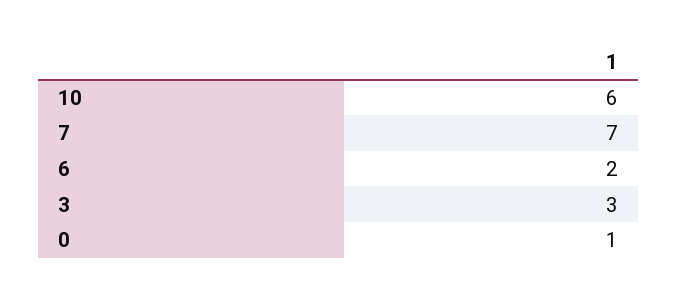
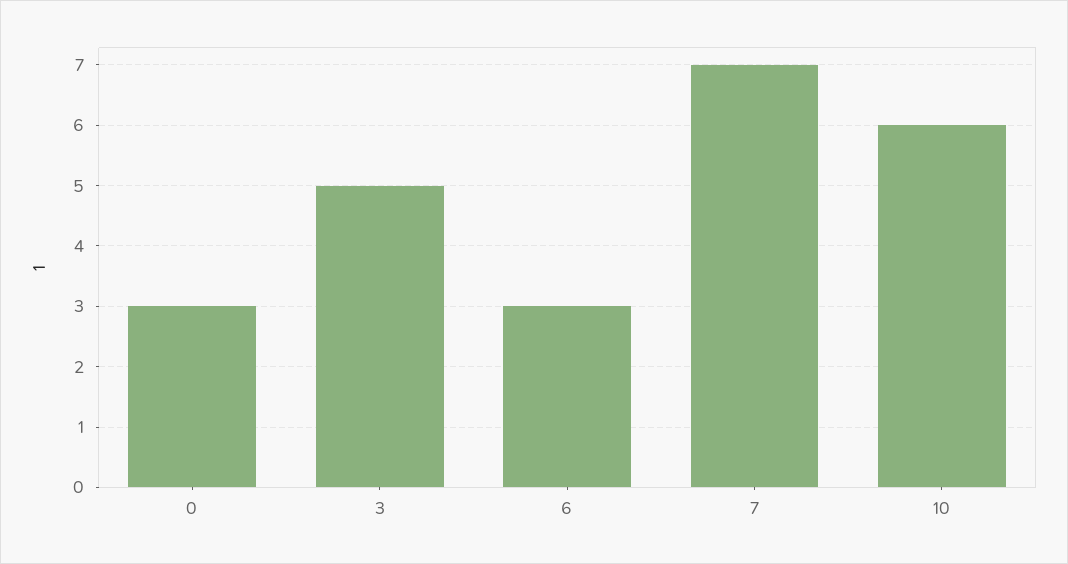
  {
    "10": 6,
    "7": 7,
-   "6": 2,
+   "6": 3,
-   "3": 3,
+   "3": 5,
-   "0": 1
+   "0": 3
  }

